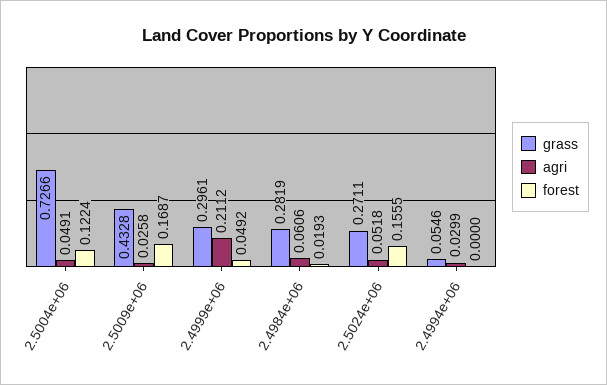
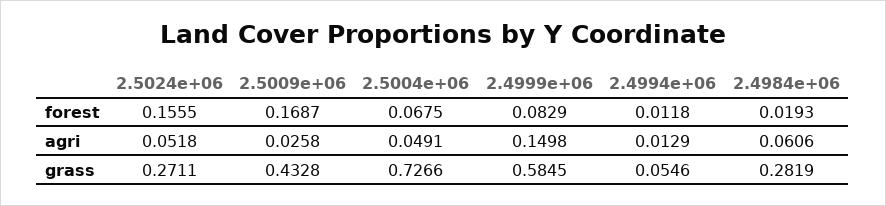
  {
    "grass": {
      "2.5004e+06": 0.7266,
      "2.5009e+06": 0.4328,
-     "2.4999e+06": 0.2961,
+     "2.4999e+06": 0.5845,
      "2.4984e+06": 0.2819,
      "2.5024e+06": 0.2711,
      "2.4994e+06": 0.0546
    },
    "agri": {
      "2.5004e+06": 0.0491,
      "2.5009e+06": 0.0258,
-     "2.4999e+06": 0.2112,
+     "2.4999e+06": 0.1498,
      "2.4984e+06": 0.0606,
      "2.5024e+06": 0.0518,
-     "2.4994e+06": 0.0299
+     "2.4994e+06": 0.0129
    },
    "forest": {
-     "2.5004e+06": 0.1224,
+     "2.5004e+06": 0.0675,
      "2.5009e+06": 0.1687,
-     "2.4999e+06": 0.0492,
+     "2.4999e+06": 0.0829,
      "2.4984e+06": 0.0193,
      "2.5024e+06": 0.1555,
-     "2.4994e+06": 0
+     "2.4994e+06": 0.0118
    }
  }

